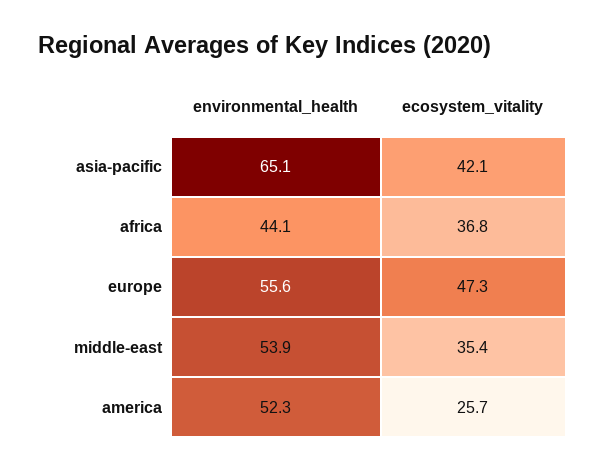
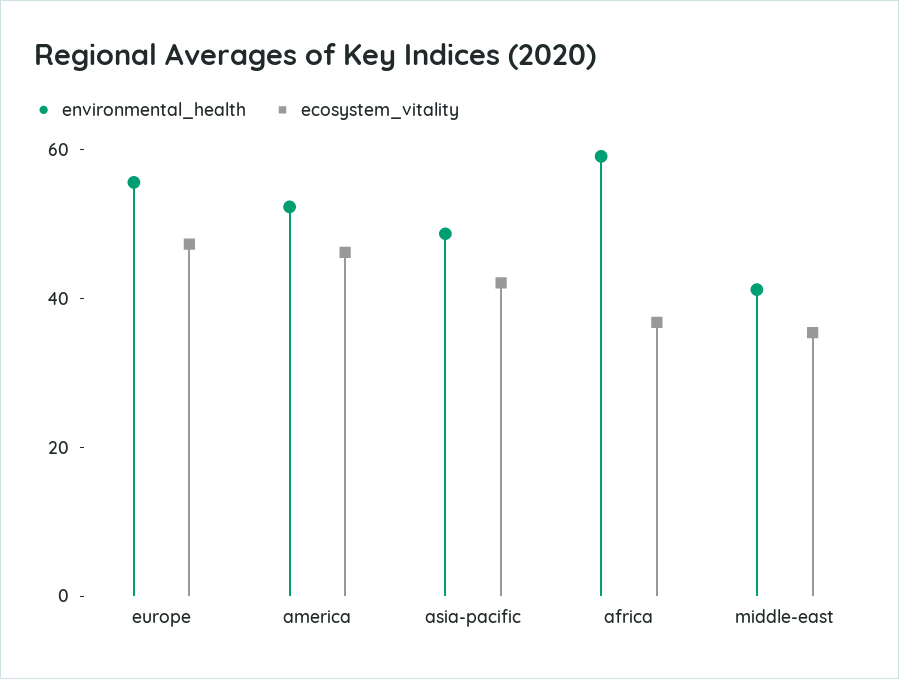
  {
    "environmental_health": {
-     "asia-pacific": 65.1,
+     "asia-pacific": 50,
-     "africa": 44.1,
+     "africa": 60,
      "europe": 55.6,
-     "middle-east": 53.9,
+     "middle-east": 40,
      "america": 52.3
    },
    "ecosystem_vitality": {
      "asia-pacific": 42.1,
      "africa": 36.8,
      "europe": 47.3,
      "middle-east": 35.4,
-     "america": 25.7
+     "america": 45
    }
  }

